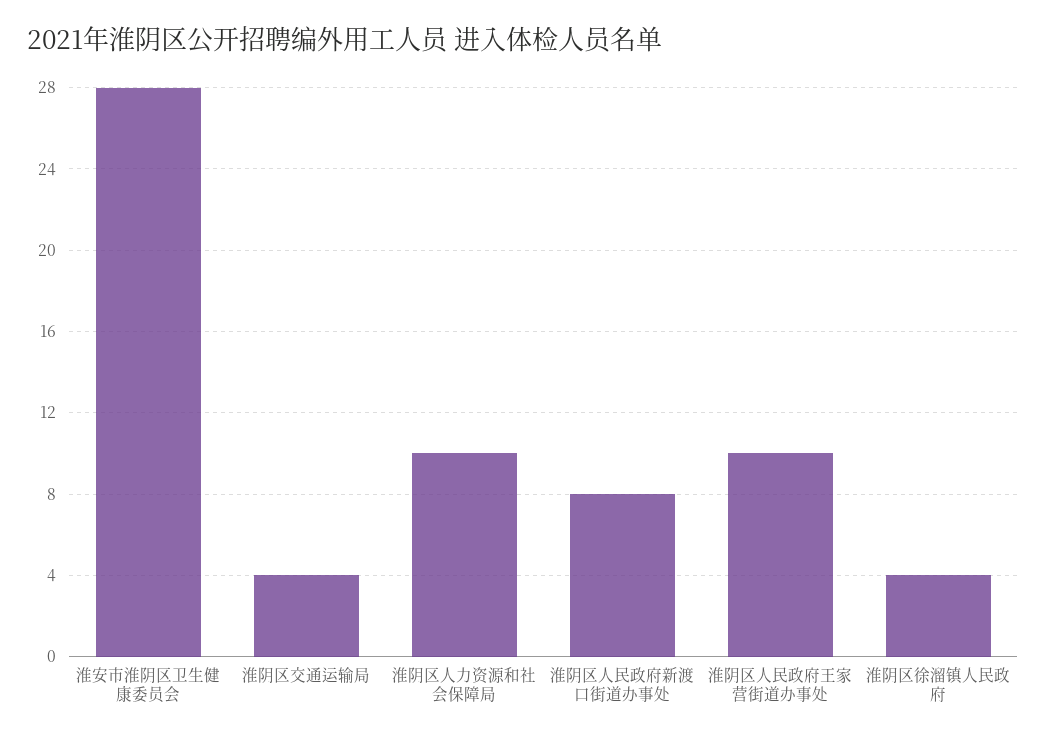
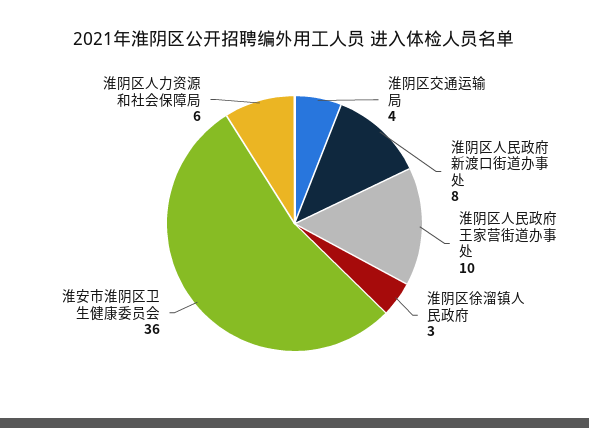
  {
-   "淮安市淮阴区卫生健康委员会": 28,
+   "淮安市淮阴区卫生健康委员会": 36,
    "淮阴区交通运输局": 4,
-   "淮阴区人力资源和社会保障局": 10,
+   "淮阴区人力资源和社会保障局": 6,
    "淮阴区人民政府新渡口街道办事处": 8,
    "淮阴区人民政府王家营街道办事处": 10,
-   "淮阴区徐溜镇人民政府": 4
+   "淮阴区徐溜镇人民政府": 3
  }

